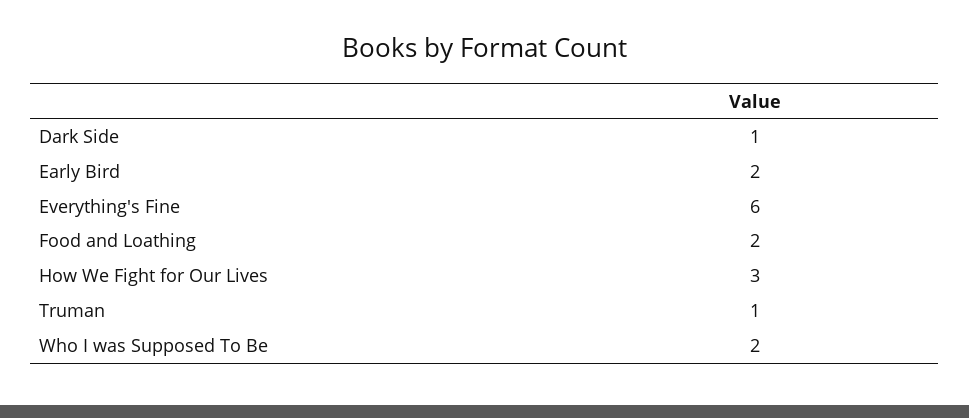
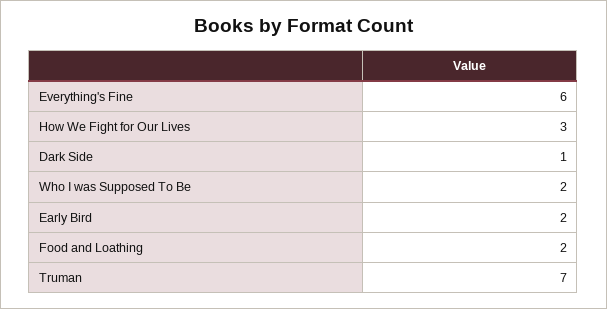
  {
    "Dark Side": 1,
    "Early Bird": 2,
    "Everything's Fine": 6,
    "Food and Loathing": 2,
    "How We Fight for Our Lives": 3,
-   "Truman": 1,
+   "Truman": 7,
    "Who I was Supposed To Be": 2
  }

